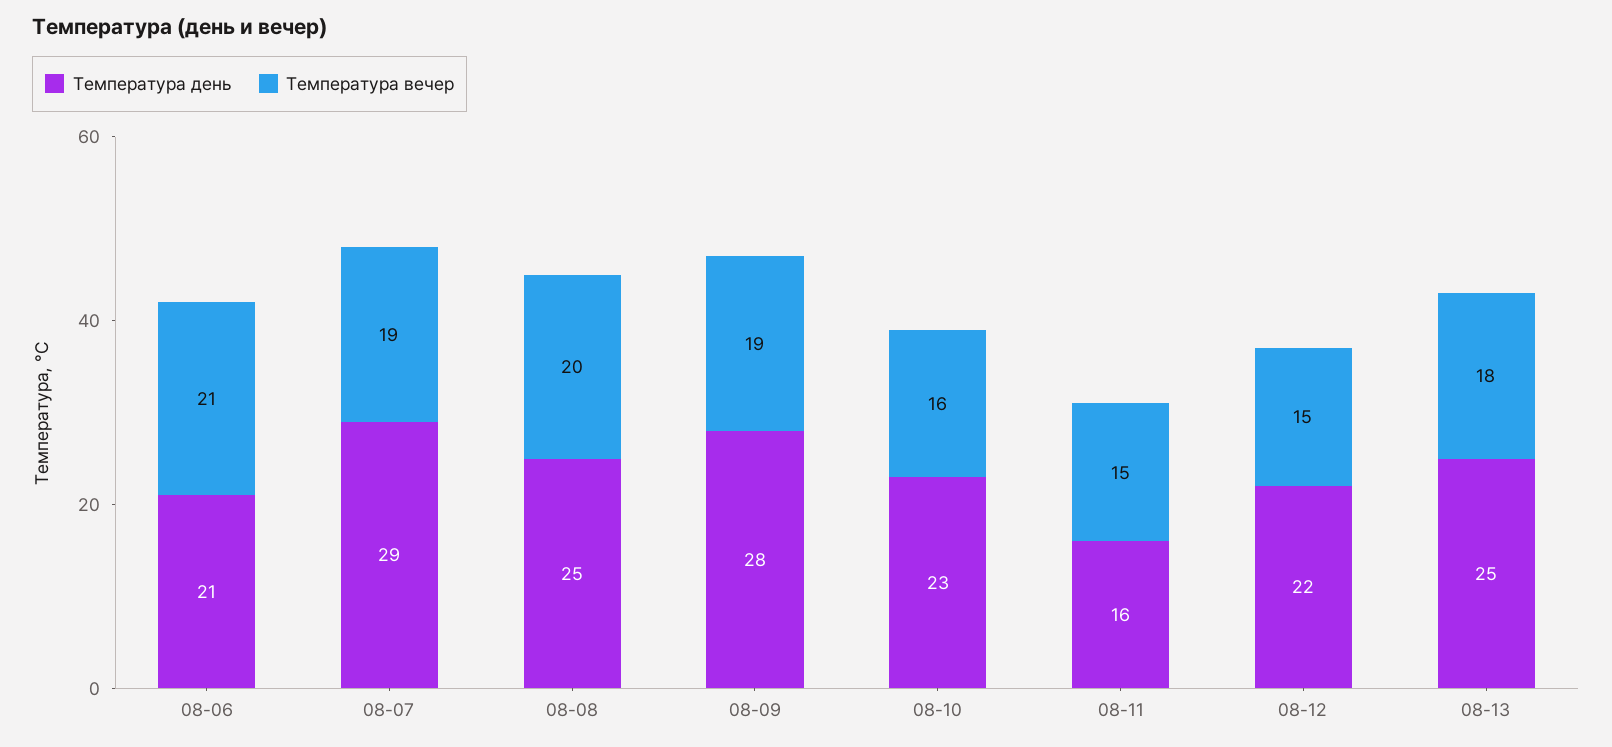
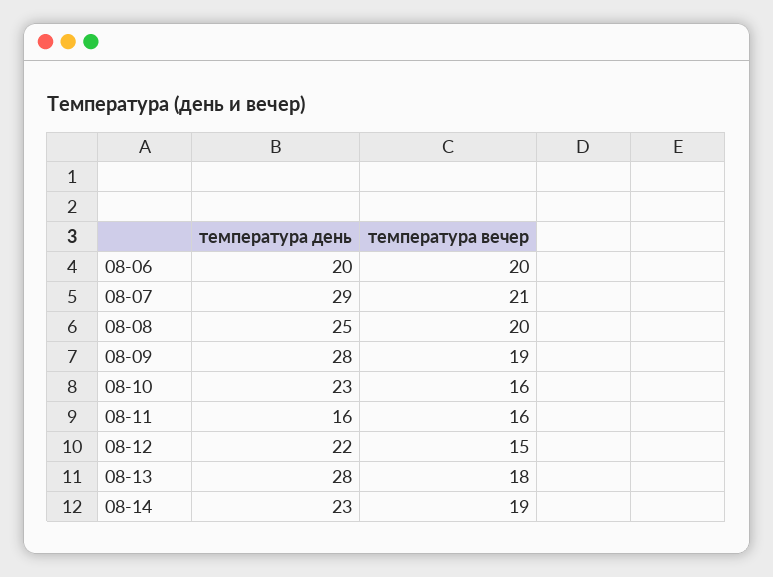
  {
    "Температура день": {
-     "08-06": 21,
+     "08-06": 20,
      "08-07": 29,
      "08-08": 25,
      "08-09": 28,
      "08-10": 23,
      "08-11": 16,
      "08-12": 22,
-     "08-13": 25
+     "08-13": 28,
+     "08-14": 23
    },
    "Температура вечер": {
-     "08-06": 21,
+     "08-06": 20,
-     "08-07": 19,
+     "08-07": 21,
      "08-08": 20,
      "08-09": 19,
      "08-10": 16,
-     "08-11": 15,
+     "08-11": 16,
      "08-12": 15,
-     "08-13": 18
+     "08-13": 18,
+     "08-14": 19
    }
  }

